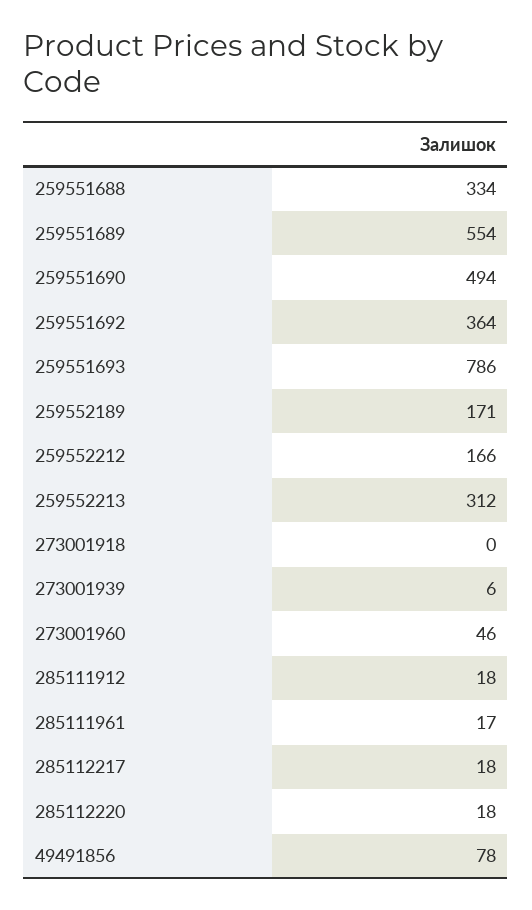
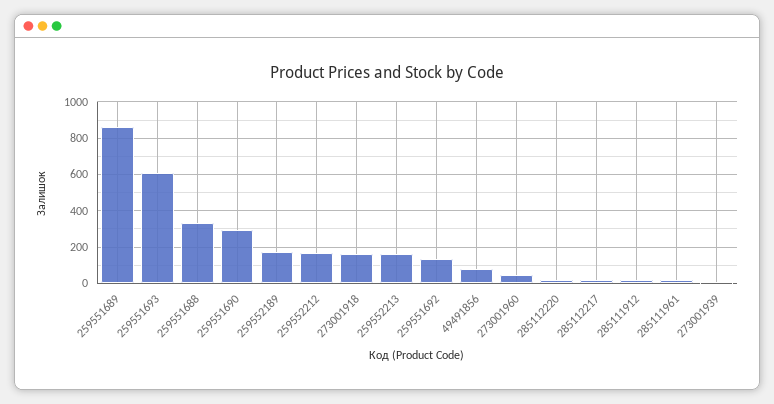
  {
    "259551688": 334,
-   "259551689": 554,
+   "259551689": 850,
-   "259551690": 494,
+   "259551690": 300,
-   "259551692": 364,
+   "259551692": 150,
-   "259551693": 786,
+   "259551693": 600,
    "259552189": 171,
    "259552212": 166,
-   "259552213": 312,
+   "259552213": 150,
-   "273001918": 0,
+   "273001918": 150,
    "273001939": 6,
    "273001960": 46,
    "285111912": 18,
    "285111961": 17,
    "285112217": 18,
    "285112220": 18,
    "49491856": 78
  }

